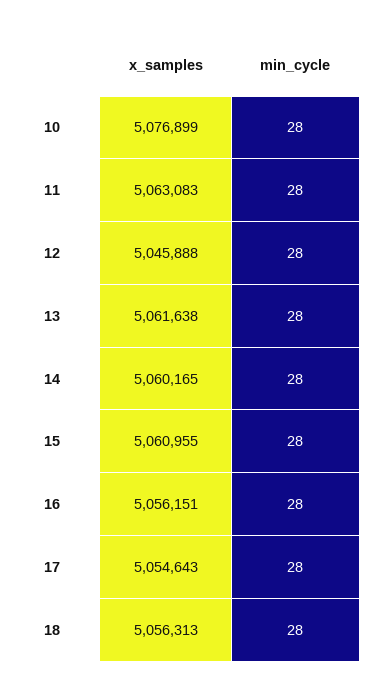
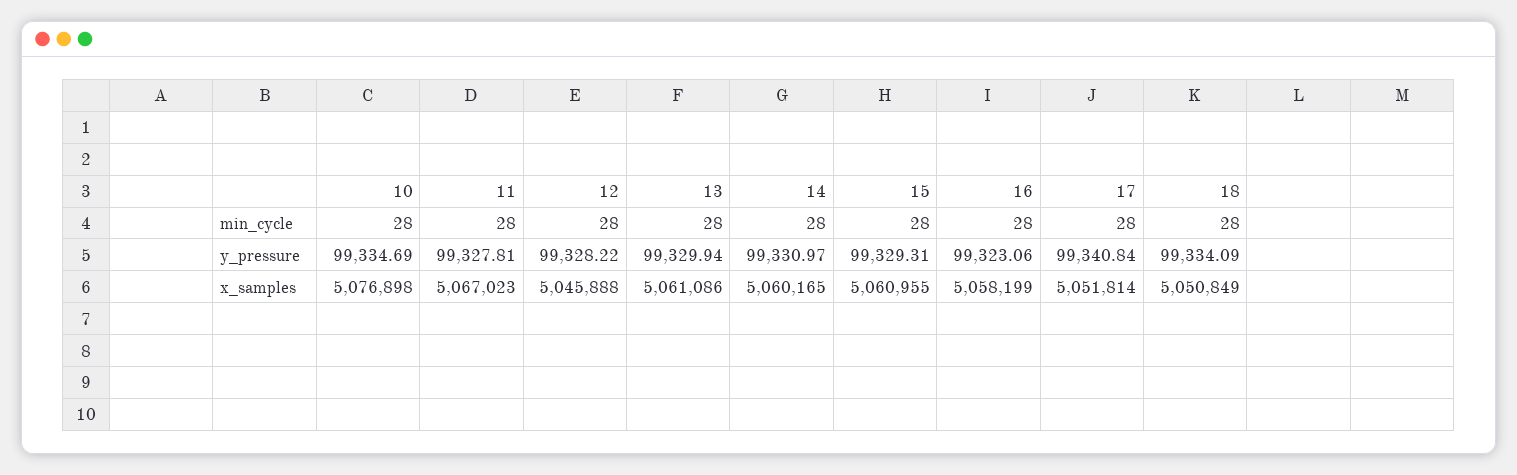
  {
    "x_samples": {
-     "10": 5076899,
+     "10": 5076898,
-     "11": 5063083,
+     "11": 5067023,
      "12": 5045888,
-     "13": 5061638,
+     "13": 5061086,
      "14": 5060165,
      "15": 5060955,
-     "16": 5056151,
+     "16": 5058199,
-     "17": 5054643,
+     "17": 5051814,
-     "18": 5056313
+     "18": 5050849
    },
    "min_cycle": {
      "10": 28,
      "11": 28,
      "12": 28,
      "13": 28,
      "14": 28,
      "15": 28,
      "16": 28,
      "17": 28,
      "18": 28
-   }
+   },
+   "y_pressure": {
+     "10": 99334.69,
+     "11": 99327.81,
+     "12": 99328.22,
+     "13": 99329.94,
+     "14": 99330.97,
+     "15": 99329.31,
+     "16": 99323.06,
+     "17": 99340.84,
+     "18": 99334.09
+   }
  }

